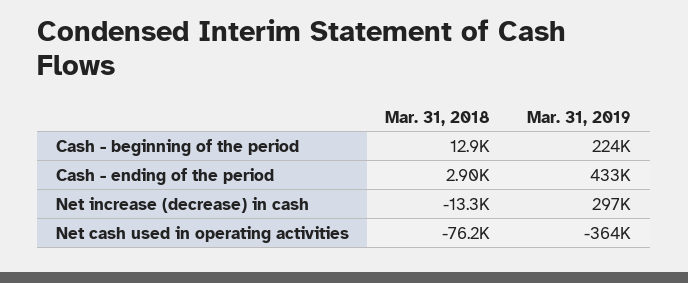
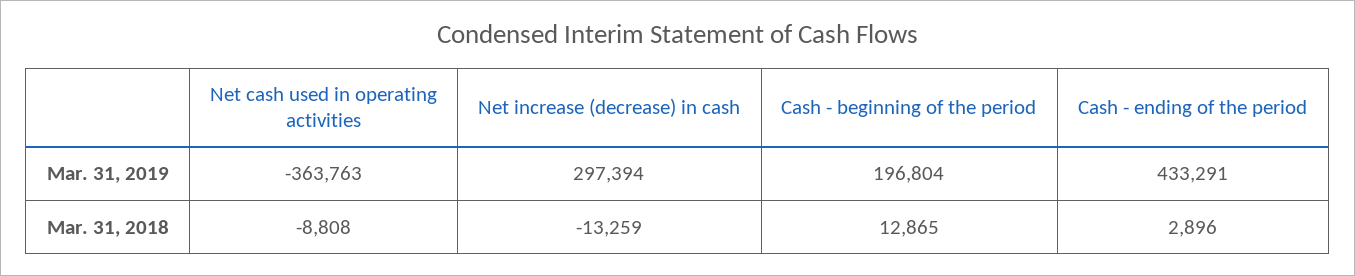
  {
    "Mar. 31, 2018": {
      "Cash - beginning of the period": 12865,
      "Cash - ending of the period": 2896,
      "Net increase (decrease) in cash": -13259,
-     "Net cash used in operating activities": -76200
+     "Net cash used in operating activities": -8808
    },
    "Mar. 31, 2019": {
-     "Cash - beginning of the period": 224000,
+     "Cash - beginning of the period": 196804,
      "Cash - ending of the period": 433291,
      "Net increase (decrease) in cash": 297394,
      "Net cash used in operating activities": -363763
    }
  }

